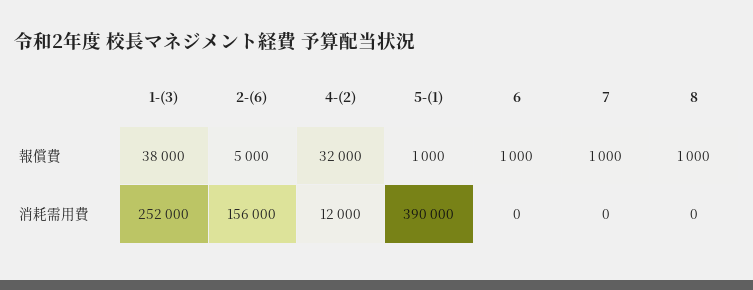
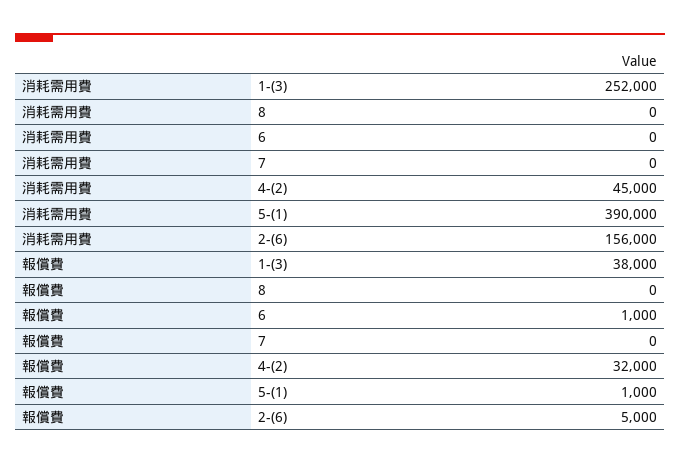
  {
    "1-(3)": {
      "報償費": 38000,
      "消耗需用費": 252000
    },
    "2-(6)": {
      "報償費": 5000,
      "消耗需用費": 156000
    },
    "4-(2)": {
      "報償費": 32000,
-     "消耗需用費": 12000
+     "消耗需用費": 45000
    },
    "5-(1)": {
      "報償費": 1000,
      "消耗需用費": 390000
    },
    "6": {
      "報償費": 1000,
      "消耗需用費": 0
    },
    "7": {
-     "報償費": 1000,
+     "報償費": 0,
      "消耗需用費": 0
    },
    "8": {
-     "報償費": 1000,
+     "報償費": 0,
      "消耗需用費": 0
    }
  }

